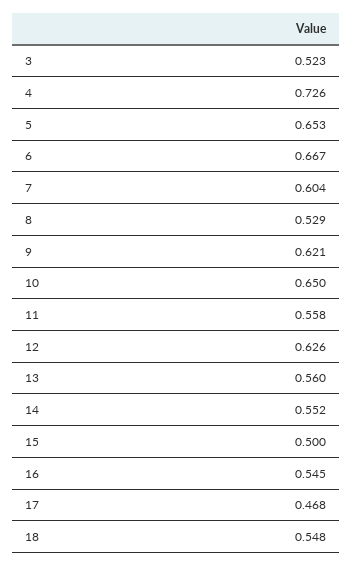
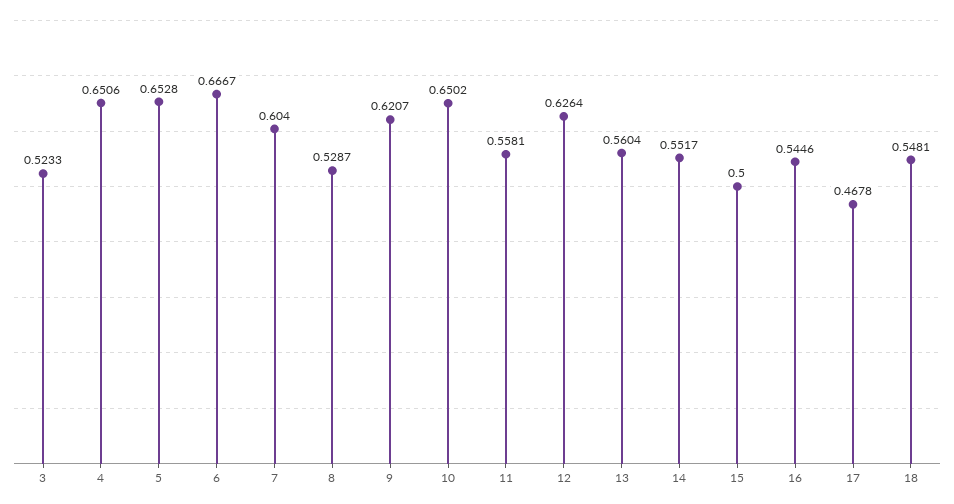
  {
    "3": 0.5233,
-   "4": 0.726,
+   "4": 0.6506,
    "5": 0.6528,
    "6": 0.6667,
    "7": 0.604,
    "8": 0.5287,
    "9": 0.6207,
    "10": 0.6502,
    "11": 0.5581,
    "12": 0.6264,
    "13": 0.5604,
    "14": 0.5517,
    "15": 0.5,
    "16": 0.5446,
    "17": 0.4678,
    "18": 0.5481
  }

